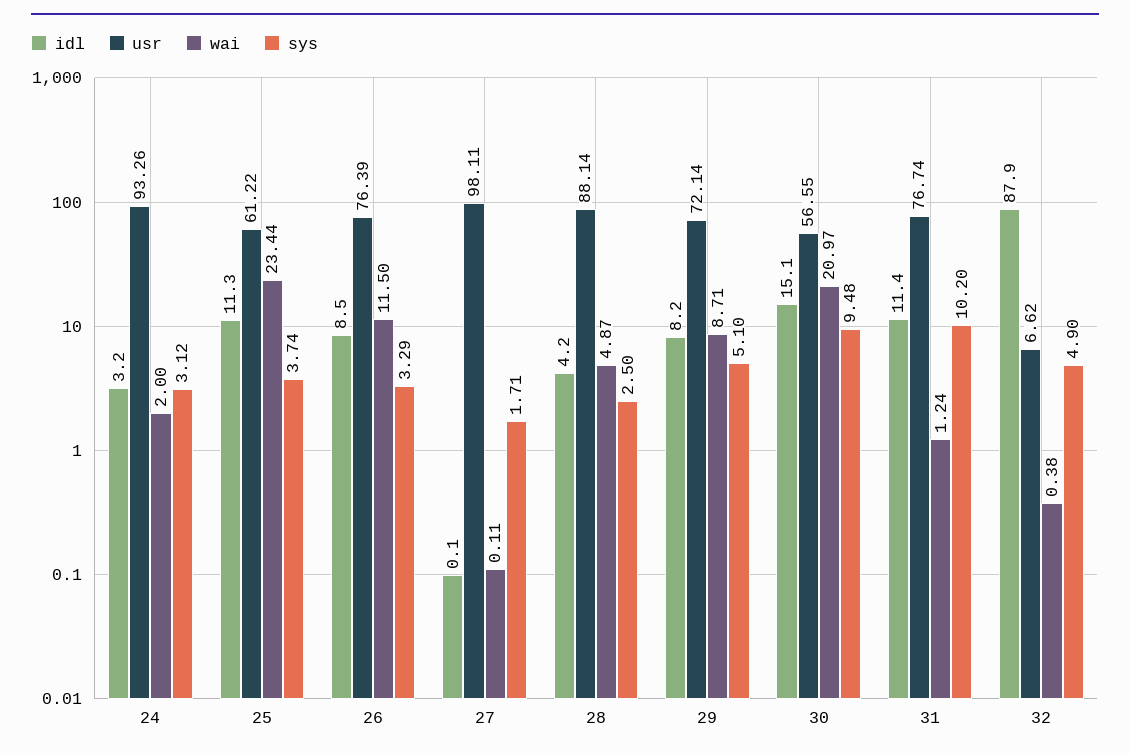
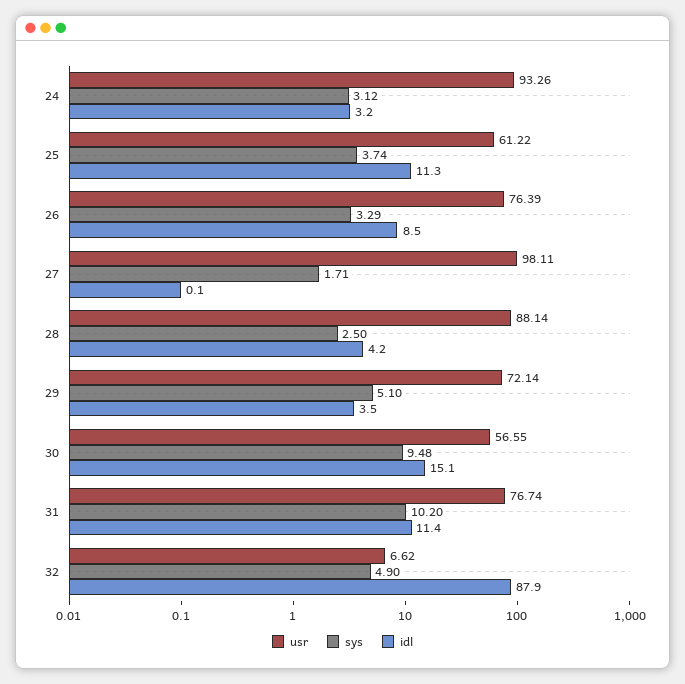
  {
    "idl": {
      "24": 3.2,
      "25": 11.3,
      "26": 8.5,
      "27": 0.1,
      "28": 4.2,
-     "29": 8.2,
+     "29": 3.5,
      "30": 15.1,
      "31": 11.4,
      "32": 87.9
    },
    "usr": {
      "24": 93.26,
      "25": 61.22,
      "26": 76.39,
      "27": 98.11,
      "28": 88.14,
      "29": 72.14,
      "30": 56.55,
      "31": 76.74,
      "32": 6.62
    },
-   "wai": {
-     "24": 2,
-     "25": 23.44,
-     "26": 11.5,
-     "27": 0.11,
-     "28": 4.87,
-     "29": 8.71,
-     "30": 20.97,
-     "31": 1.24,
-     "32": 0.38
-   },
    "sys": {
      "24": 3.12,
      "25": 3.74,
      "26": 3.29,
      "27": 1.71,
      "28": 2.5,
      "29": 5.1,
      "30": 9.48,
      "31": 10.2,
      "32": 4.9
    }
  }

